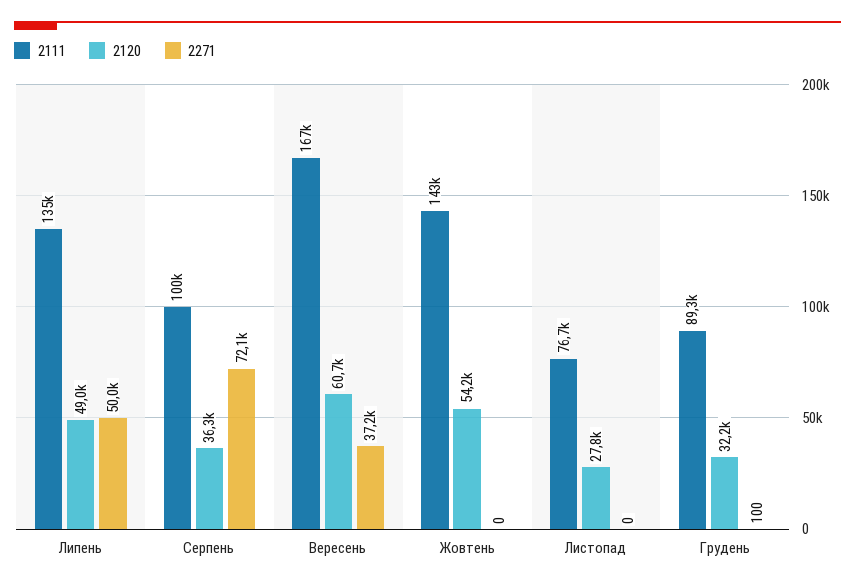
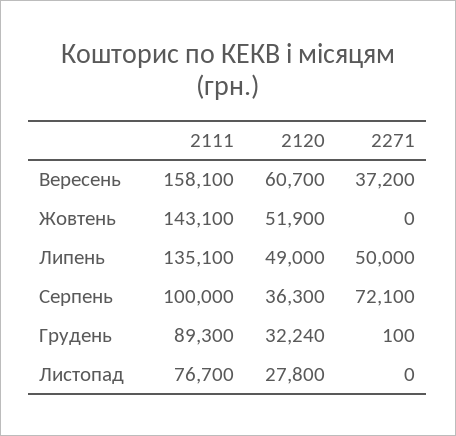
  {
    "2111": {
      "Липень": 135100,
      "Серпень": 100000,
-     "Вересень": 167000,
+     "Вересень": 158100,
      "Жовтень": 143100,
      "Листопад": 76700,
      "Грудень": 89300
    },
    "2120": {
      "Липень": 49000,
      "Серпень": 36300,
      "Вересень": 60700,
-     "Жовтень": 54200,
+     "Жовтень": 51900,
      "Листопад": 27800,
      "Грудень": 32240
    },
    "2271": {
      "Липень": 50000,
      "Серпень": 72100,
      "Вересень": 37200,
      "Жовтень": 0,
      "Листопад": 0,
      "Грудень": 100
    }
  }

